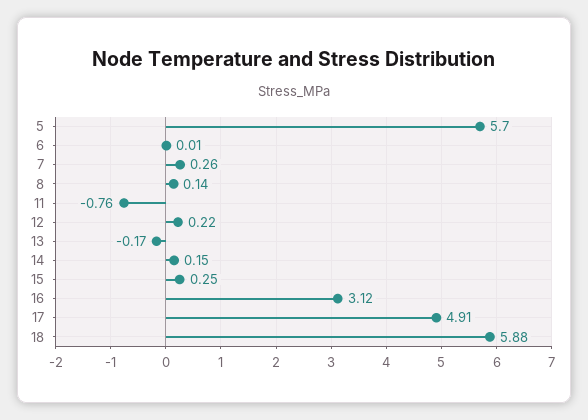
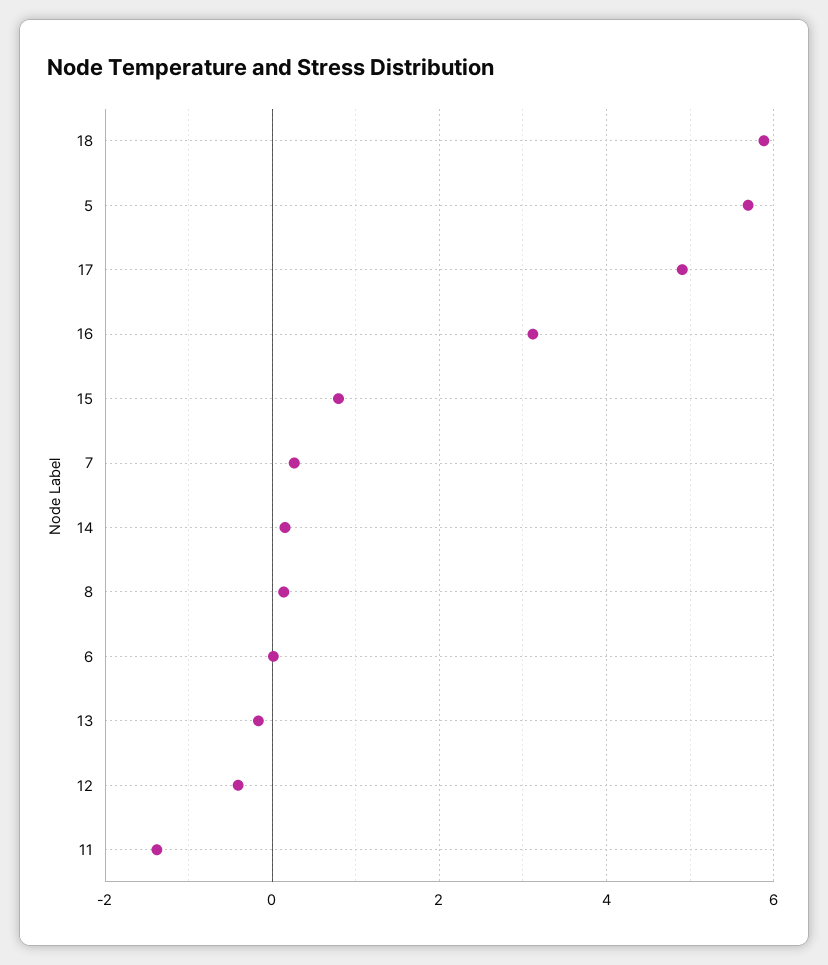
  {
    "5": 5.7,
    "6": 0.01,
    "7": 0.26,
    "8": 0.14,
-   "11": -0.76,
+   "11": -1.4,
-   "12": 0.22,
+   "12": -0.4,
    "13": -0.17,
    "14": 0.15,
-   "15": 0.25,
+   "15": 0.8,
    "16": 3.12,
    "17": 4.91,
    "18": 5.88
  }

